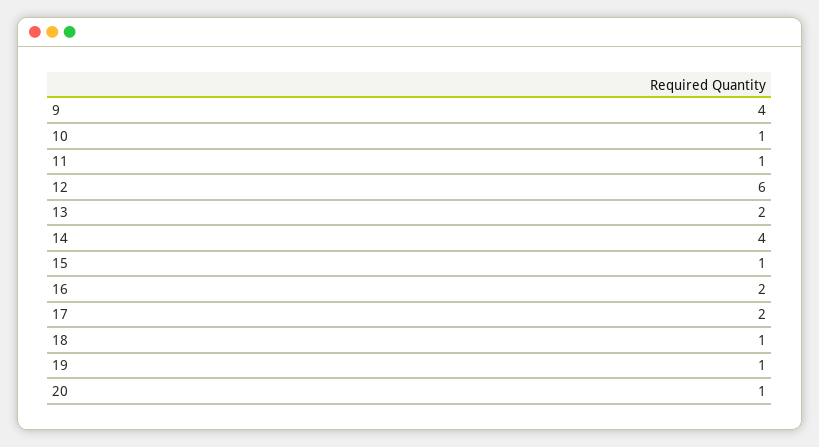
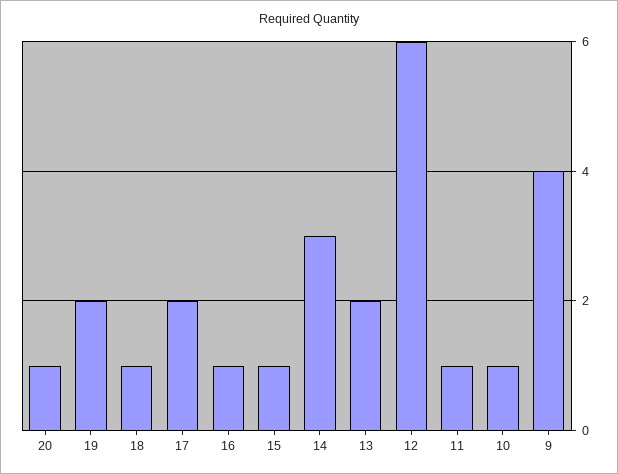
  {
    "9": 4,
    "10": 1,
    "11": 1,
    "12": 6,
    "13": 2,
-   "14": 4,
+   "14": 3,
    "15": 1,
-   "16": 2,
+   "16": 1,
    "17": 2,
    "18": 1,
-   "19": 1,
+   "19": 2,
    "20": 1
  }

